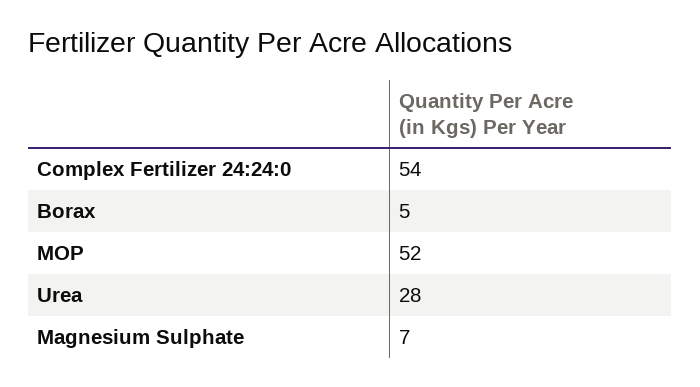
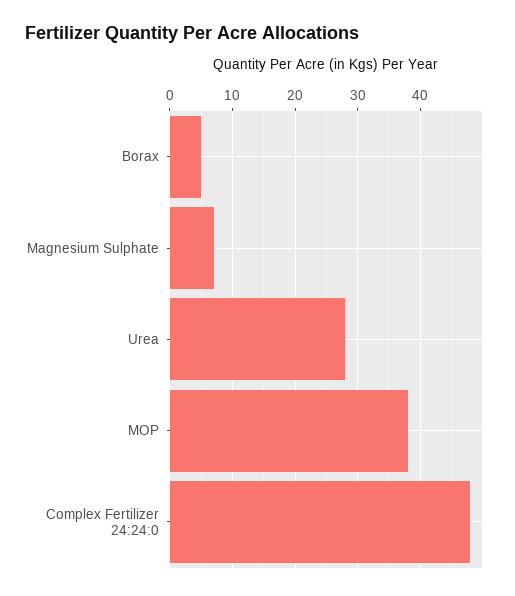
  {
-   "Complex Fertilizer 24:24:0": 54,
+   "Complex Fertilizer 24:24:0": 48,
    "Borax": 5,
-   "MOP": 52,
+   "MOP": 38,
    "Urea": 28,
    "Magnesium Sulphate": 7
  }

